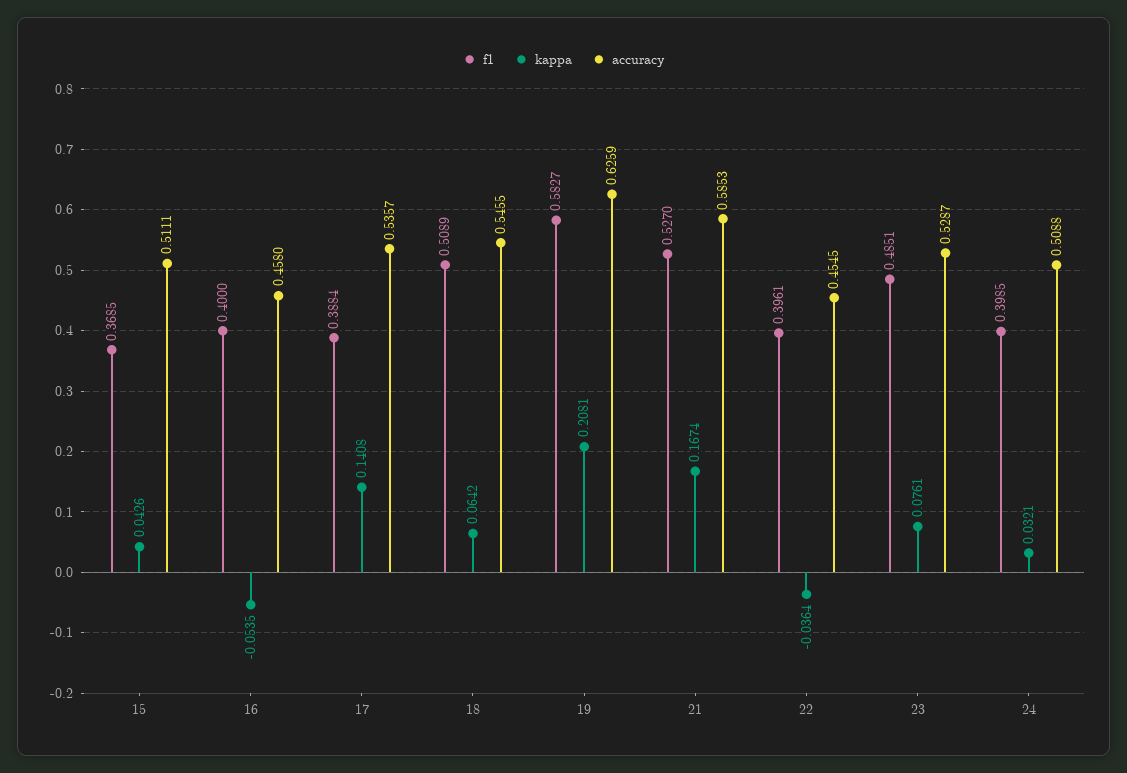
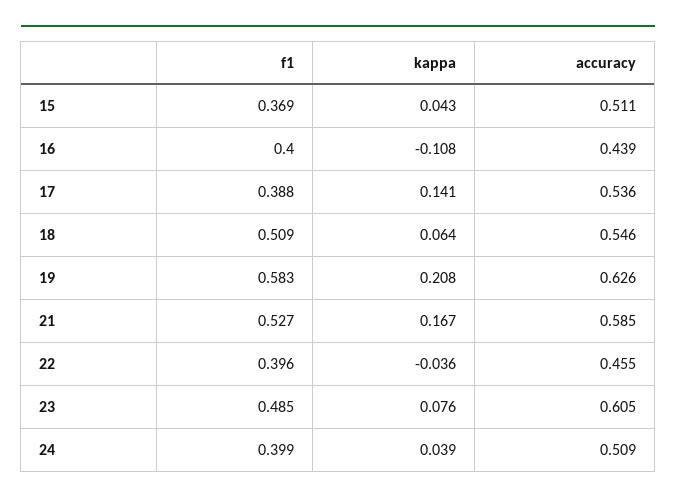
  {
    "f1": {
      "15": 0.3685,
      "16": 0.4,
      "17": 0.3884,
      "18": 0.5089,
      "19": 0.5827,
      "21": 0.527,
      "22": 0.3961,
      "23": 0.4851,
      "24": 0.3985
    },
    "kappa": {
      "15": 0.0426,
-     "16": -0.0535,
+     "16": -0.108,
      "17": 0.1408,
      "18": 0.0642,
      "19": 0.2081,
      "21": 0.1674,
      "22": -0.0364,
      "23": 0.0761,
-     "24": 0.0321
+     "24": 0.039
    },
    "accuracy": {
      "15": 0.5111,
-     "16": 0.458,
+     "16": 0.439,
      "17": 0.5357,
      "18": 0.5455,
      "19": 0.6259,
      "21": 0.5853,
      "22": 0.4545,
-     "23": 0.5287,
+     "23": 0.605,
      "24": 0.5088
    }
  }

